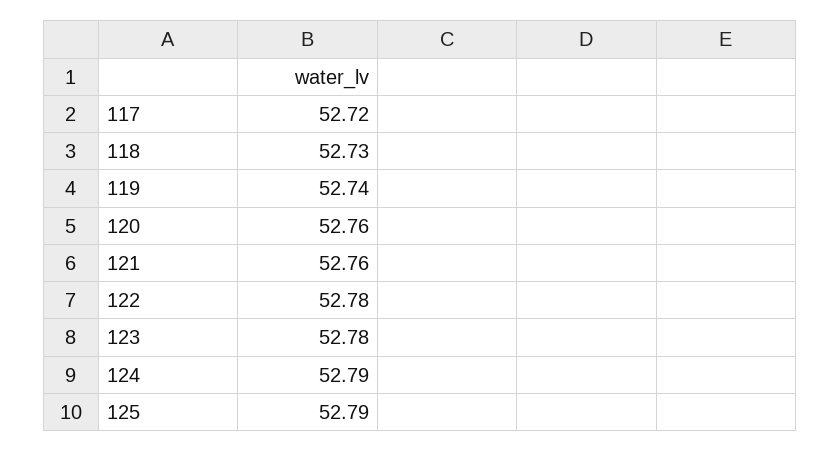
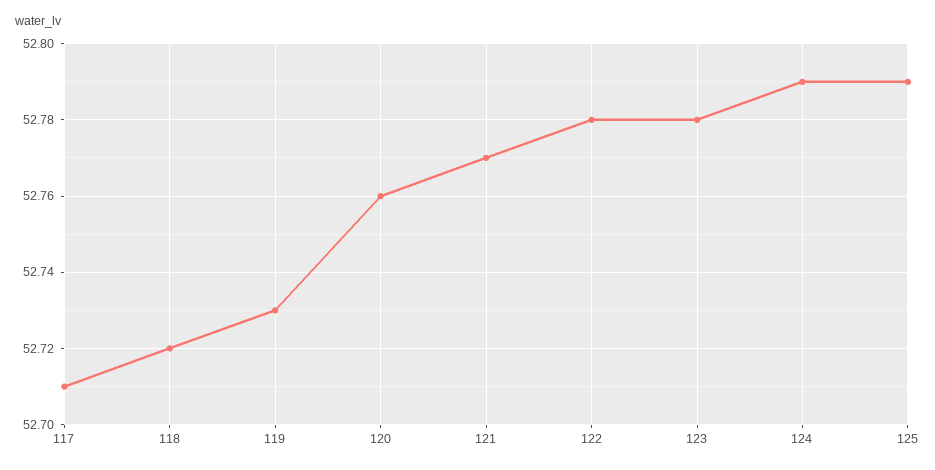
  {
-   "117": 52.72,
+   "117": 52.71,
-   "118": 52.73,
+   "118": 52.72,
-   "119": 52.74,
+   "119": 52.73,
    "120": 52.76,
-   "121": 52.76,
+   "121": 52.77,
    "122": 52.78,
    "123": 52.78,
    "124": 52.79,
    "125": 52.79
  }

